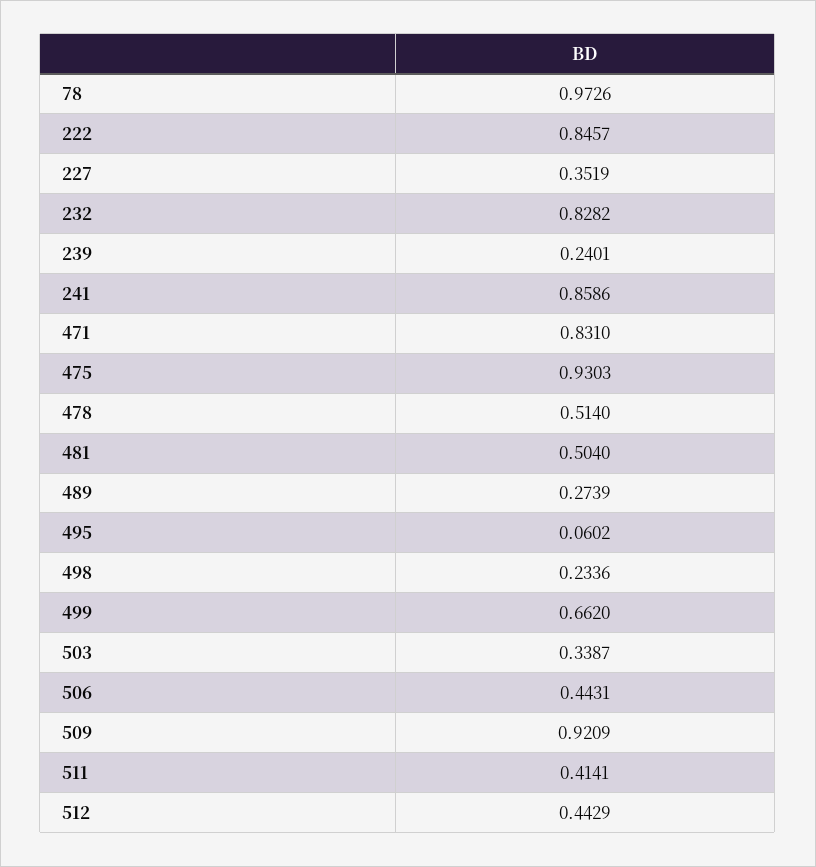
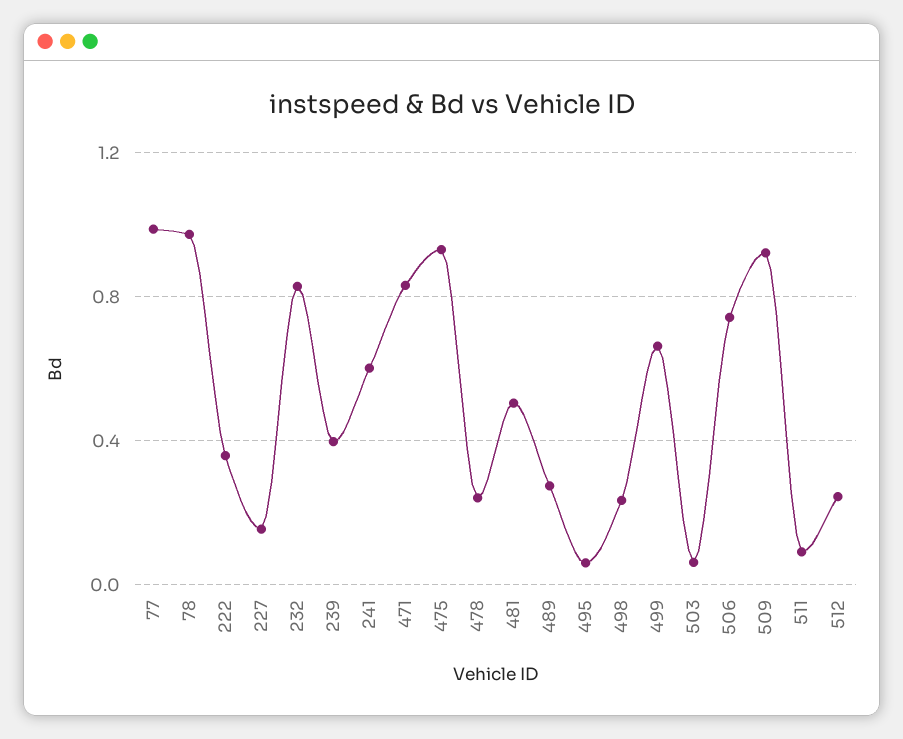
  {
    "78": 0.9726,
-   "222": 0.8457,
+   "222": 0.35,
-   "227": 0.3519,
+   "227": 0.15,
    "232": 0.8282,
-   "239": 0.2401,
+   "239": 0.4,
-   "241": 0.8586,
+   "241": 0.6,
    "471": 0.831,
    "475": 0.9303,
-   "478": 0.514,
+   "478": 0.25,
    "481": 0.504,
    "489": 0.2739,
    "495": 0.0602,
    "498": 0.2336,
    "499": 0.662,
-   "503": 0.3387,
+   "503": 0.05,
-   "506": 0.4431,
+   "506": 0.75,
    "509": 0.9209,
-   "511": 0.4141,
+   "511": 0.1,
-   "512": 0.4429
+   "512": 0.25,
+   "77": 1
  }

